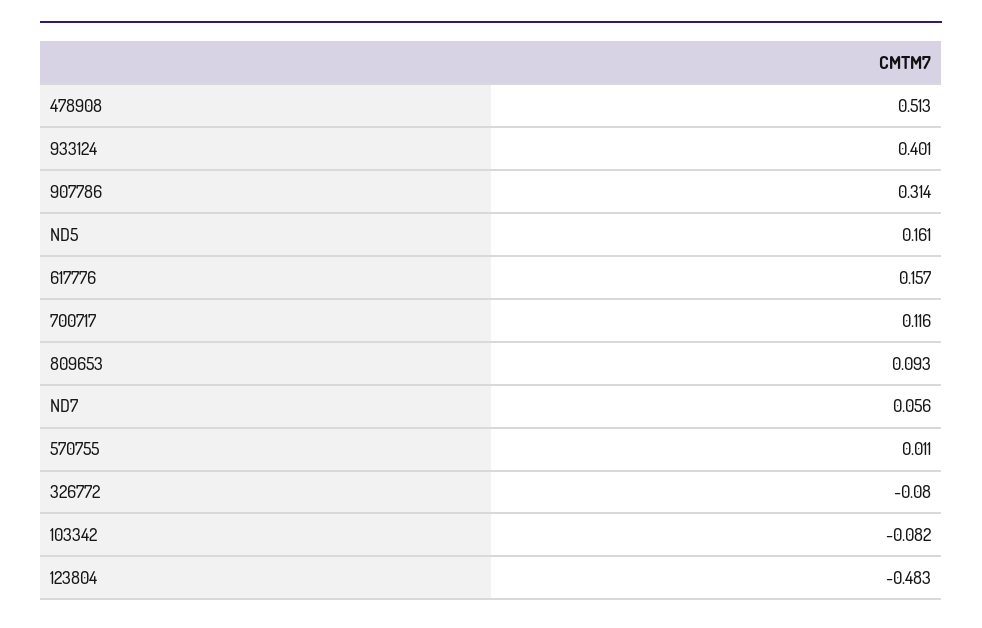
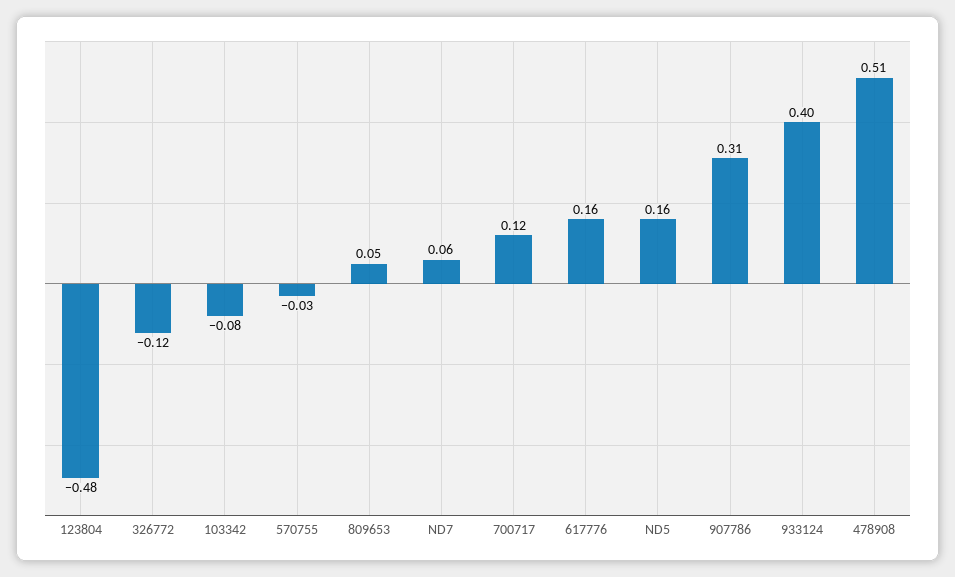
  {
    "478908": 0.513,
    "933124": 0.401,
    "907786": 0.314,
    "ND5": 0.161,
    "617776": 0.157,
    "700717": 0.116,
-   "809653": 0.093,
+   "809653": 0.05,
    "ND7": 0.056,
-   "570755": 0.011,
+   "570755": -0.03,
-   "326772": -0.08,
+   "326772": -0.12,
    "103342": -0.082,
    "123804": -0.483
  }

